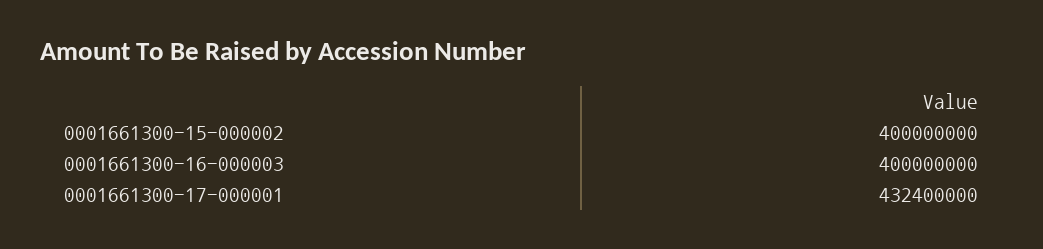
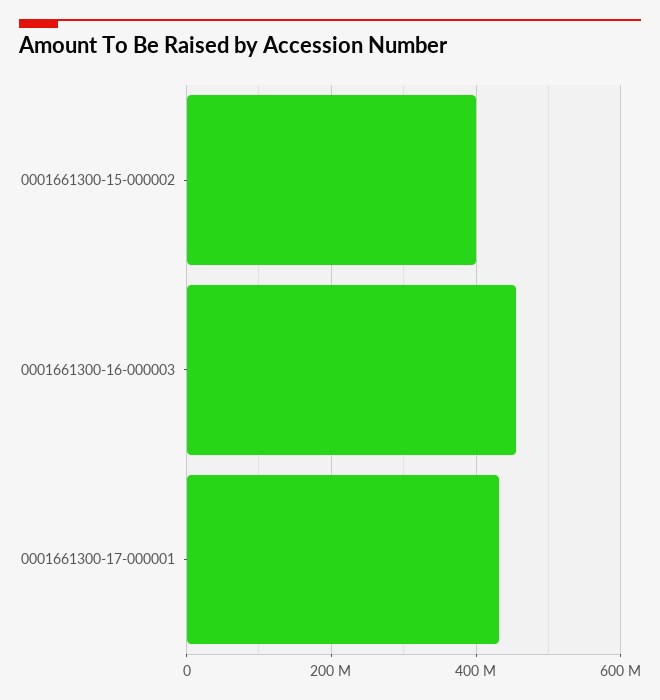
  {
    "0001661300-15-000002": 400000000,
-   "0001661300-16-000003": 400000000,
+   "0001661300-16-000003": 460000000,
    "0001661300-17-000001": 432400000
  }

